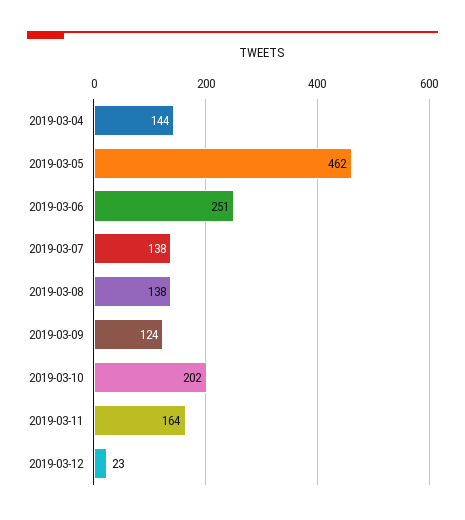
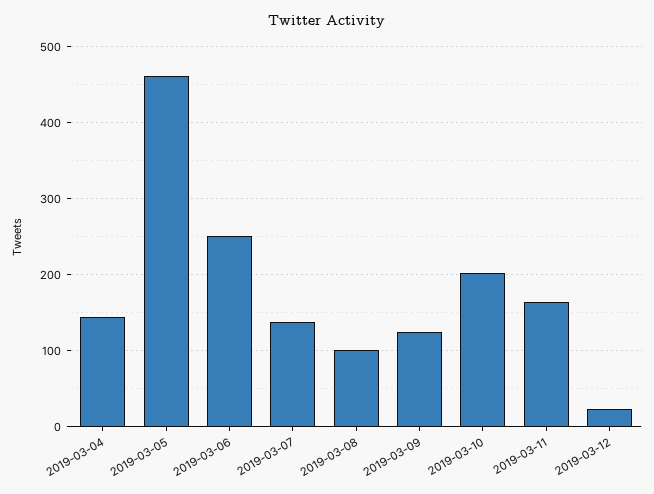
  {
    "2019-03-04": 144,
    "2019-03-05": 462,
    "2019-03-06": 251,
    "2019-03-07": 138,
-   "2019-03-08": 138,
+   "2019-03-08": 100,
    "2019-03-09": 124,
    "2019-03-10": 202,
    "2019-03-11": 164,
    "2019-03-12": 23
  }

